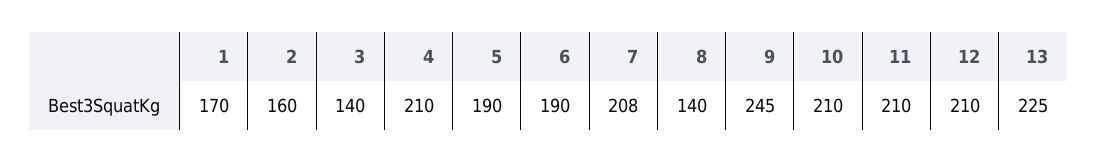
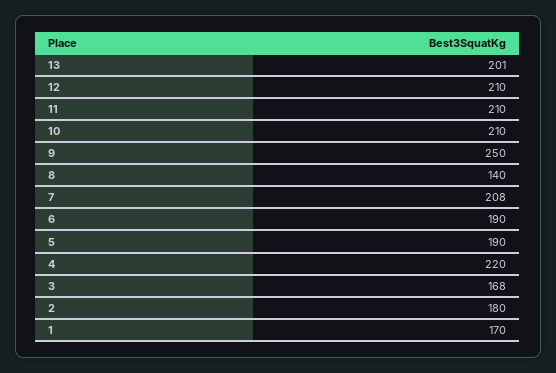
  {
    "1": 170,
-   "2": 160,
+   "2": 180,
-   "3": 140,
+   "3": 168,
-   "4": 210,
+   "4": 220,
    "5": 190,
    "6": 190,
    "7": 208,
    "8": 140,
-   "9": 245,
+   "9": 250,
    "10": 210,
    "11": 210,
    "12": 210,
-   "13": 225
+   "13": 201
  }

